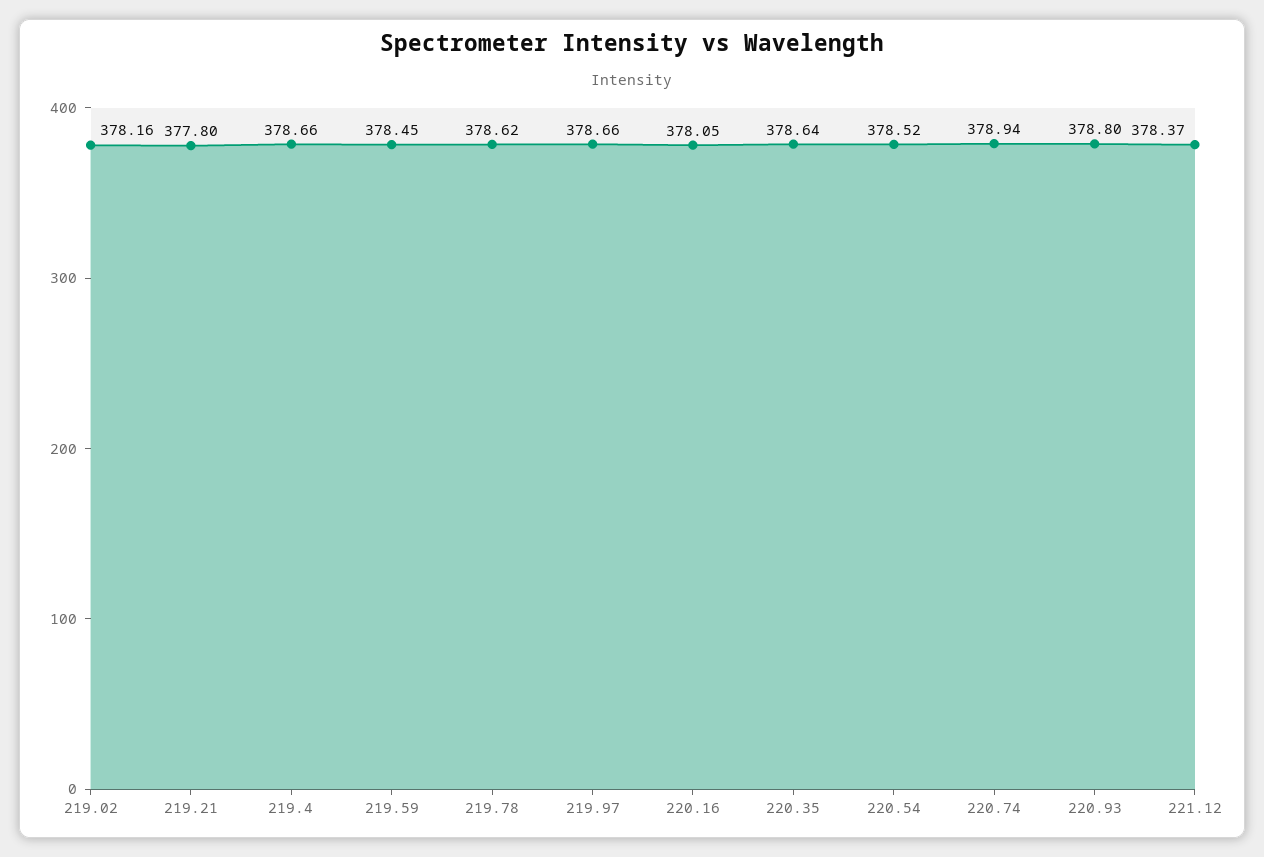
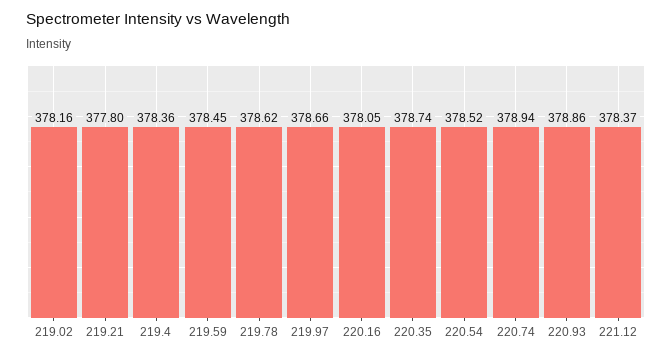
  {
    "219.02": 378.16,
    "219.21": 377.8,
-   "219.4": 378.66,
+   "219.4": 378.36,
    "219.59": 378.45,
    "219.78": 378.62,
    "219.97": 378.66,
    "220.16": 378.05,
-   "220.35": 378.64,
+   "220.35": 378.74,
    "220.54": 378.52,
    "220.74": 378.94,
-   "220.93": 378.8,
+   "220.93": 378.86,
    "221.12": 378.37
  }

